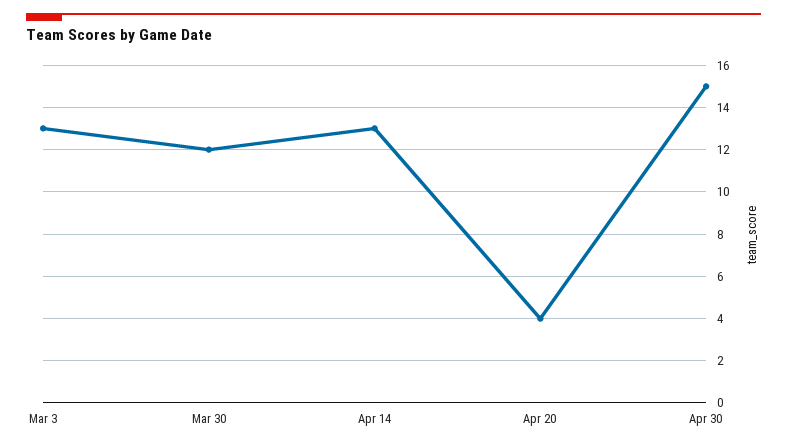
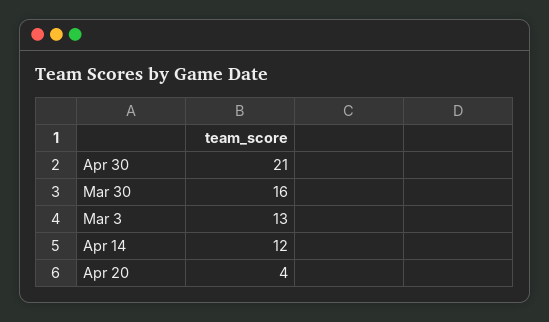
  {
    "Mar 3": 13,
-   "Mar 30": 12,
+   "Mar 30": 16,
-   "Apr 14": 13,
+   "Apr 14": 12,
    "Apr 20": 4,
-   "Apr 30": 15
+   "Apr 30": 21
  }

